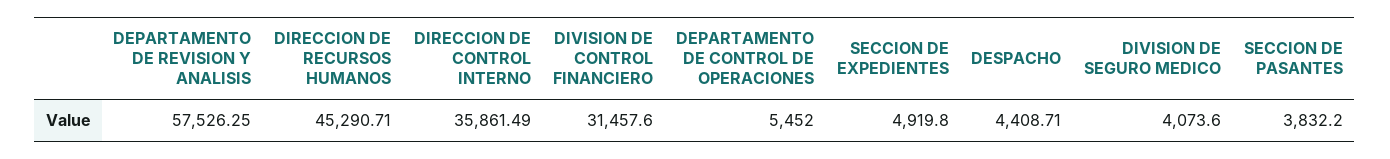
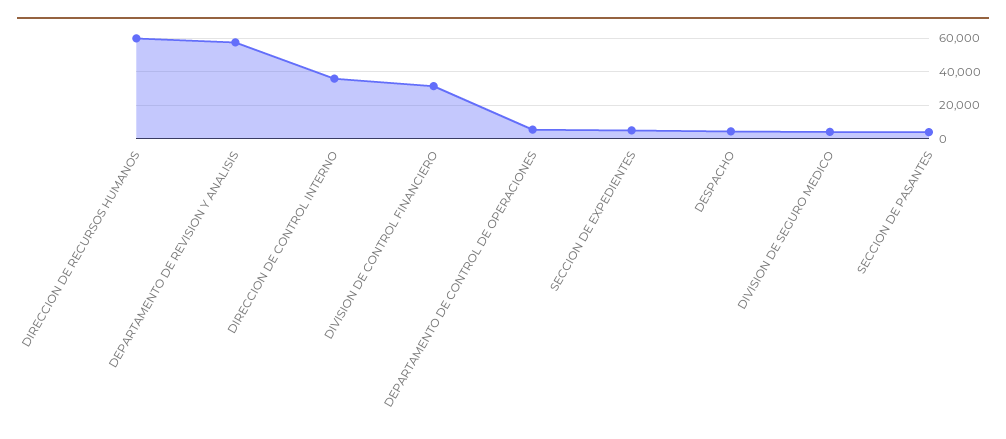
  {
    "DEPARTAMENTO DE REVISION Y ANALISIS": 57526.25,
-   "DIRECCION DE RECURSOS HUMANOS": 45290.71,
+   "DIRECCION DE RECURSOS HUMANOS": 60000,
    "DIRECCION DE CONTROL INTERNO": 35861.49,
    "DIVISION DE CONTROL FINANCIERO": 31457.6,
    "DEPARTAMENTO DE CONTROL DE OPERACIONES": 5452,
    "SECCION DE EXPEDIENTES": 4919.8,
    "DESPACHO": 4408.71,
    "DIVISION DE SEGURO MEDICO": 4073.6,
    "SECCION DE PASANTES": 3832.2
  }

